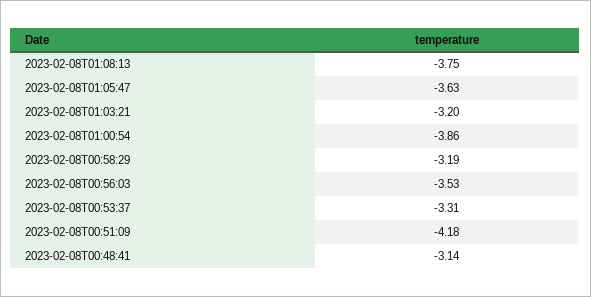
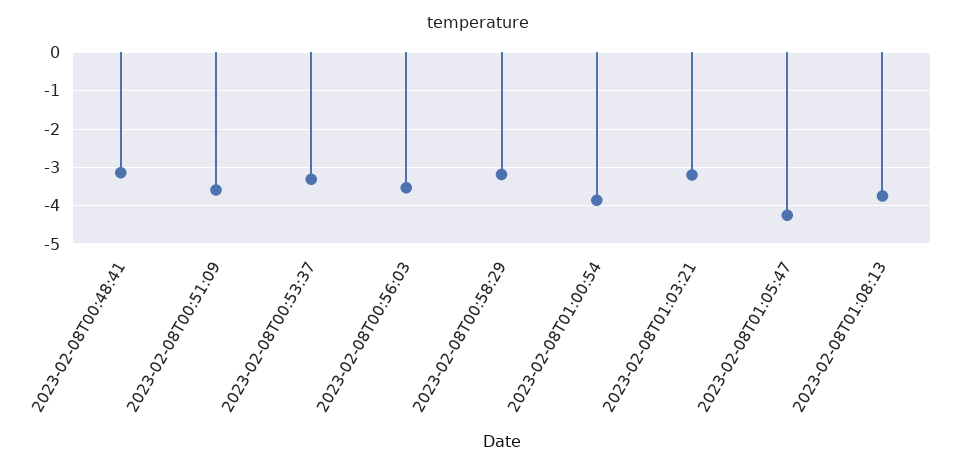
  {
    "2023-02-08T01:08:13": -3.75,
-   "2023-02-08T01:05:47": -3.63,
+   "2023-02-08T01:05:47": -4.2,
    "2023-02-08T01:03:21": -3.2,
    "2023-02-08T01:00:54": -3.86,
    "2023-02-08T00:58:29": -3.19,
    "2023-02-08T00:56:03": -3.53,
    "2023-02-08T00:53:37": -3.31,
-   "2023-02-08T00:51:09": -4.18,
+   "2023-02-08T00:51:09": -3.6,
    "2023-02-08T00:48:41": -3.14
  }

